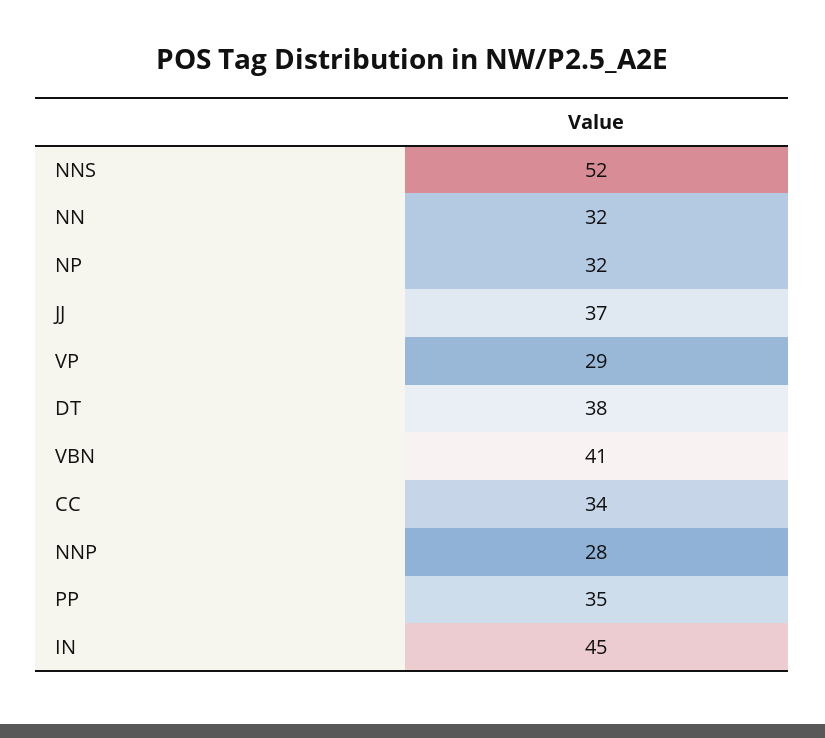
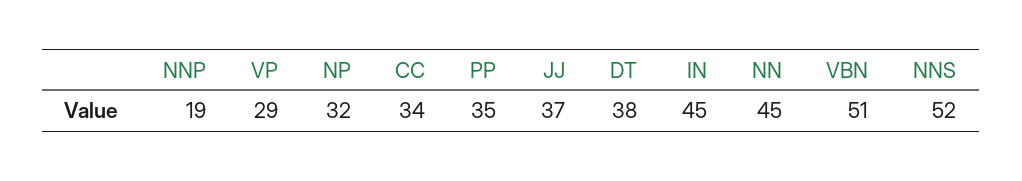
  {
    "NNS": 52,
-   "NN": 32,
+   "NN": 45,
    "NP": 32,
    "JJ": 37,
    "VP": 29,
    "DT": 38,
-   "VBN": 41,
+   "VBN": 51,
    "CC": 34,
-   "NNP": 28,
+   "NNP": 19,
    "PP": 35,
    "IN": 45
  }

